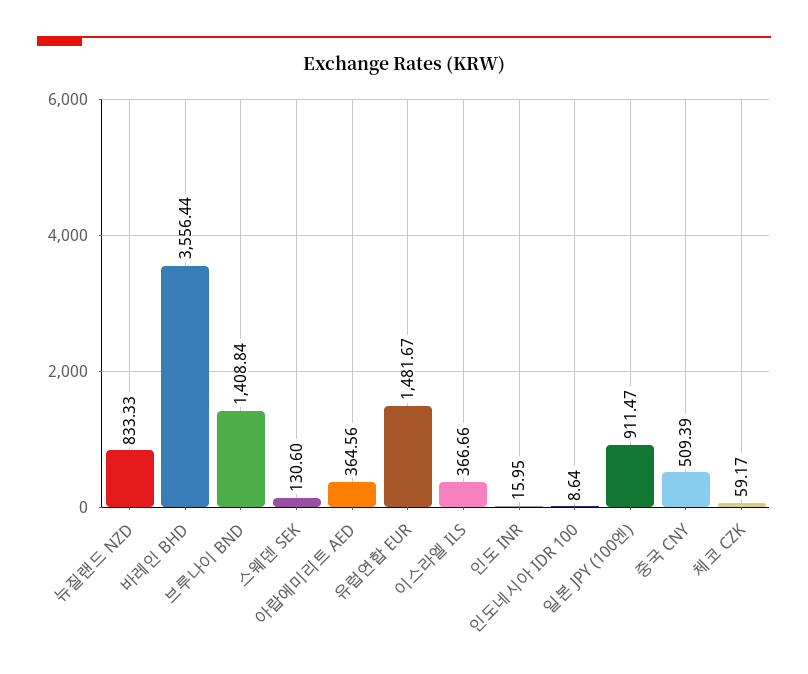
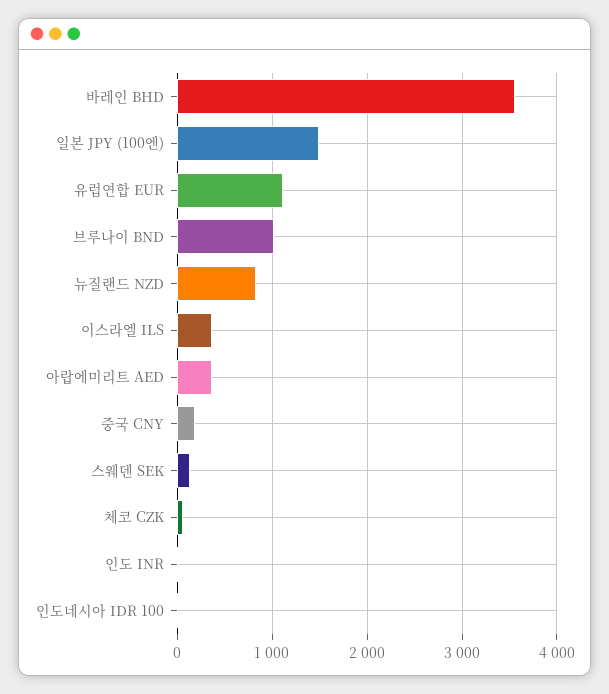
  {
    "뉴질랜드 NZD": 833.33,
    "바레인 BHD": 3556.44,
-   "브루나이 BND": 1408.84,
+   "브루나이 BND": 1000,
    "스웨덴 SEK": 130.6,
    "아랍에미리트 AED": 364.56,
-   "유럽연합 EUR": 1481.67,
+   "유럽연합 EUR": 1100,
    "이스라엘 ILS": 366.66,
    "인도 INR": 15.95,
    "인도네시아 IDR 100": 8.64,
-   "일본 JPY (100엔)": 911.47,
+   "일본 JPY (100엔)": 1500,
-   "중국 CNY": 509.39,
+   "중국 CNY": 200,
    "체코 CZK": 59.17
  }

